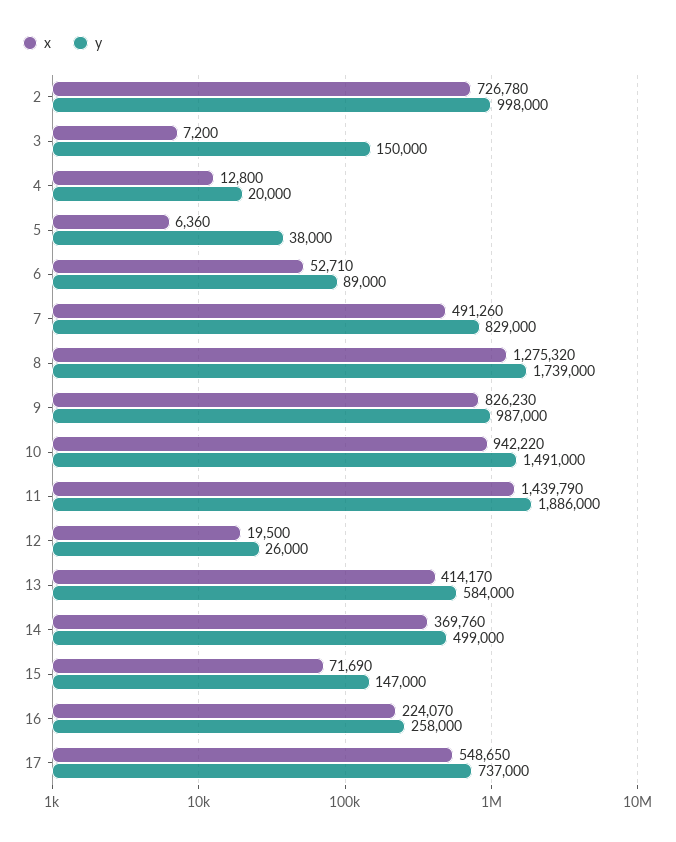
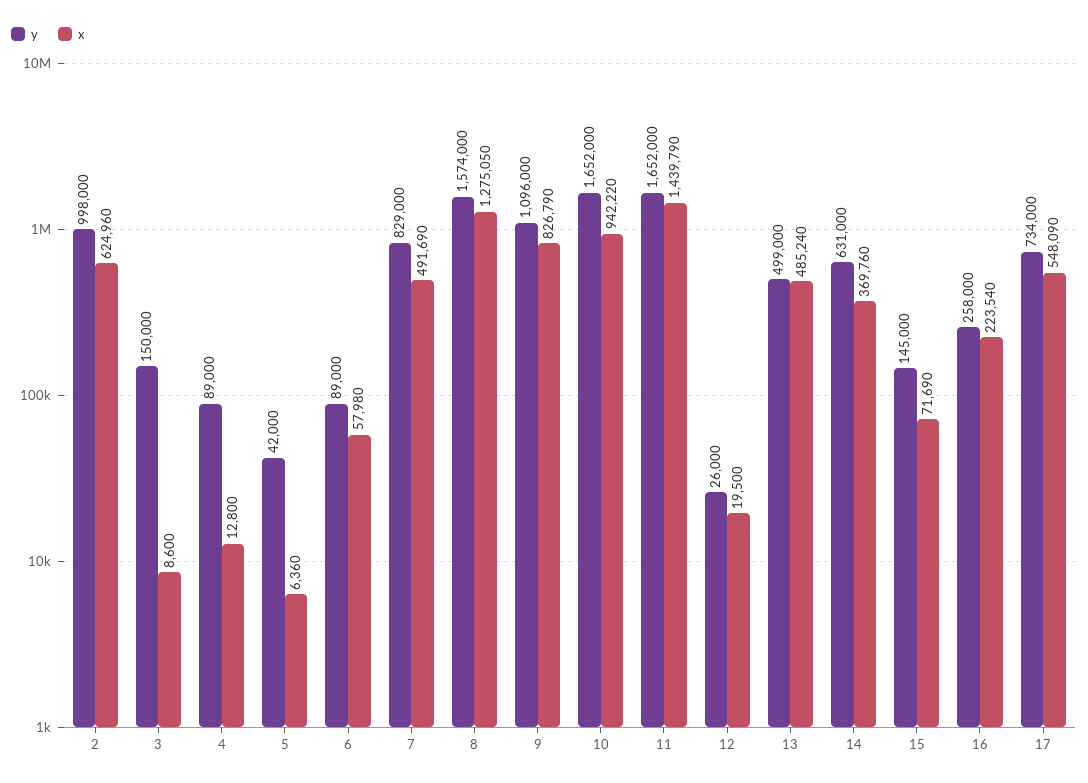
  {
    "x": {
-     "2": 726780,
+     "2": 624960,
-     "3": 7200,
+     "3": 8600,
      "4": 12800,
      "5": 6360,
-     "6": 52710,
+     "6": 57980,
-     "7": 491260,
+     "7": 491690,
-     "8": 1275320,
+     "8": 1275050,
-     "9": 826230,
+     "9": 826790,
      "10": 942220,
      "11": 1439790,
      "12": 19500,
-     "13": 414170,
+     "13": 485240,
      "14": 369760,
      "15": 71690,
-     "16": 224070,
+     "16": 223540,
-     "17": 548650
+     "17": 548090
    },
    "y": {
      "2": 998000,
      "3": 150000,
-     "4": 20000,
+     "4": 89000,
-     "5": 38000,
+     "5": 42000,
      "6": 89000,
      "7": 829000,
-     "8": 1739000,
+     "8": 1574000,
-     "9": 987000,
+     "9": 1096000,
-     "10": 1491000,
+     "10": 1652000,
-     "11": 1886000,
+     "11": 1652000,
      "12": 26000,
-     "13": 584000,
+     "13": 499000,
-     "14": 499000,
+     "14": 631000,
-     "15": 147000,
+     "15": 145000,
      "16": 258000,
-     "17": 737000
+     "17": 734000
    }
  }

